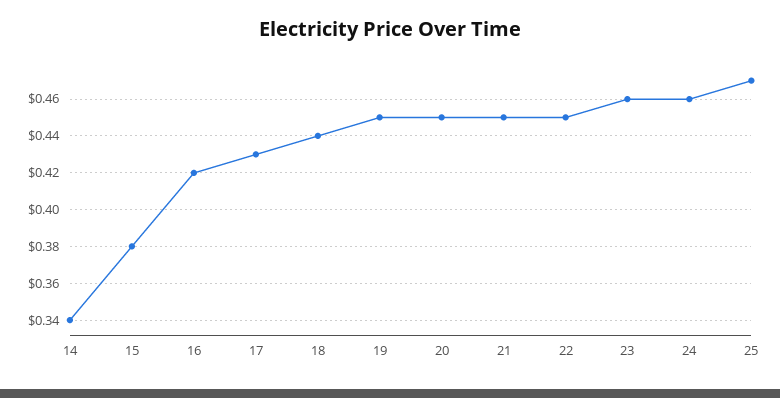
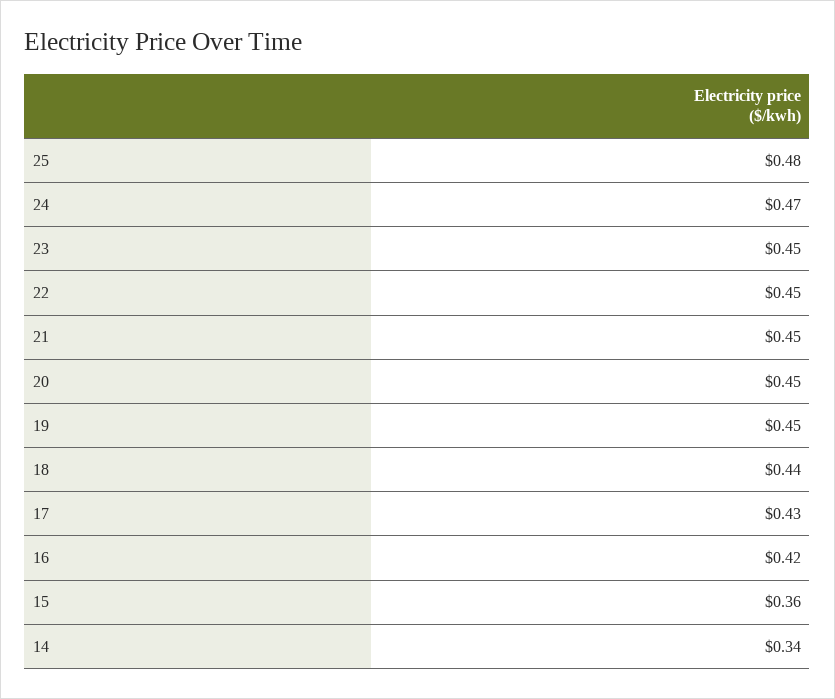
  {
    "14": 0.34,
-   "15": 0.38,
+   "15": 0.36,
    "16": 0.42,
    "17": 0.43,
    "18": 0.44,
    "19": 0.45,
    "20": 0.45,
    "21": 0.45,
    "22": 0.45,
-   "23": 0.46,
+   "23": 0.45,
-   "24": 0.46,
+   "24": 0.47,
-   "25": 0.47
+   "25": 0.48
  }

